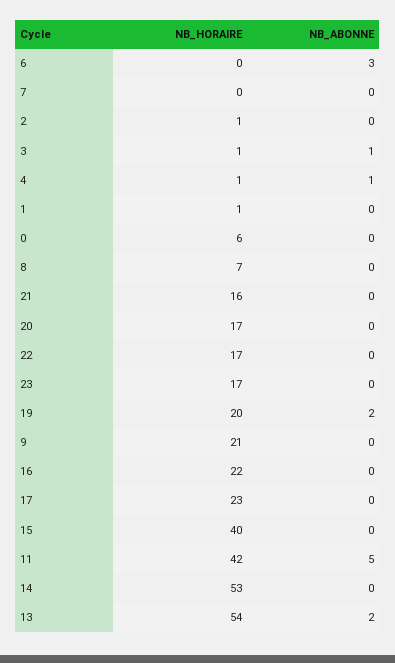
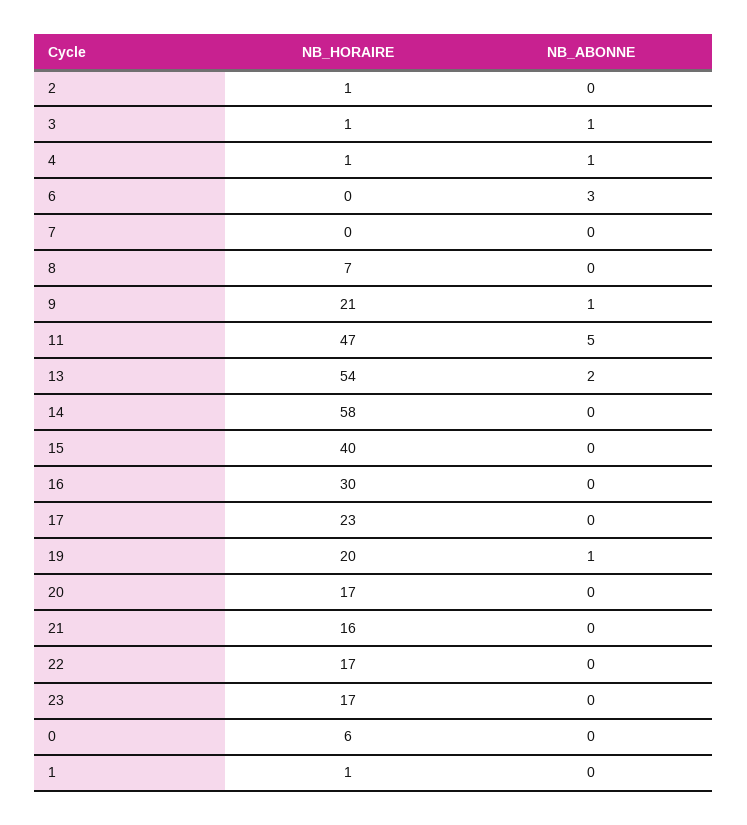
  {
    "NB_HORAIRE": {
      "6": 0,
      "7": 0,
      "2": 1,
      "3": 1,
      "4": 1,
      "1": 1,
      "0": 6,
      "8": 7,
      "21": 16,
      "20": 17,
      "22": 17,
      "23": 17,
      "19": 20,
      "9": 21,
-     "16": 22,
+     "16": 30,
      "17": 23,
      "15": 40,
-     "11": 42,
+     "11": 47,
-     "14": 53,
+     "14": 58,
      "13": 54
    },
    "NB_ABONNE": {
      "6": 3,
      "7": 0,
      "2": 0,
      "3": 1,
      "4": 1,
      "1": 0,
      "0": 0,
      "8": 0,
      "21": 0,
      "20": 0,
      "22": 0,
      "23": 0,
-     "19": 2,
+     "19": 1,
-     "9": 0,
+     "9": 1,
      "16": 0,
      "17": 0,
      "15": 0,
      "11": 5,
      "14": 0,
      "13": 2
    }
  }

